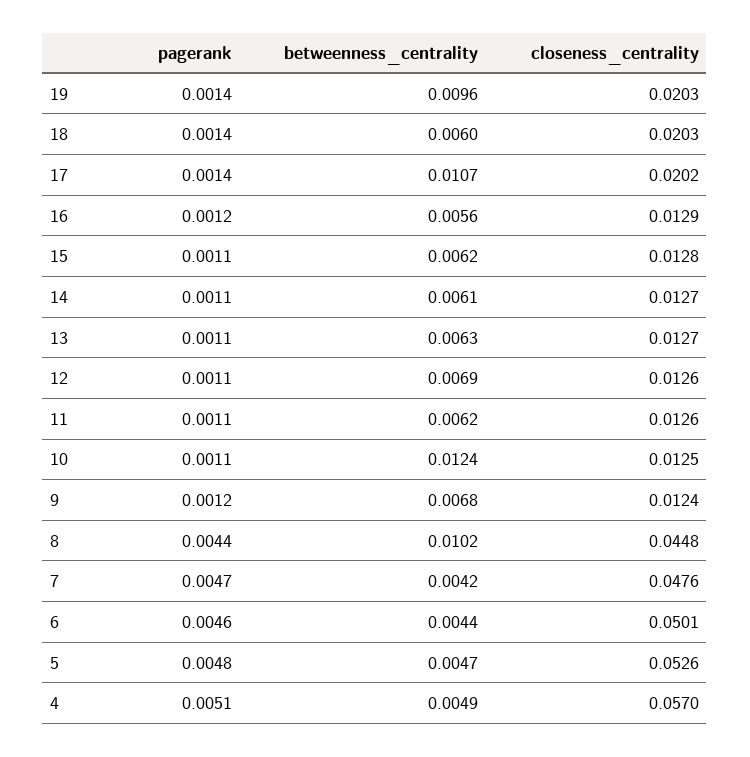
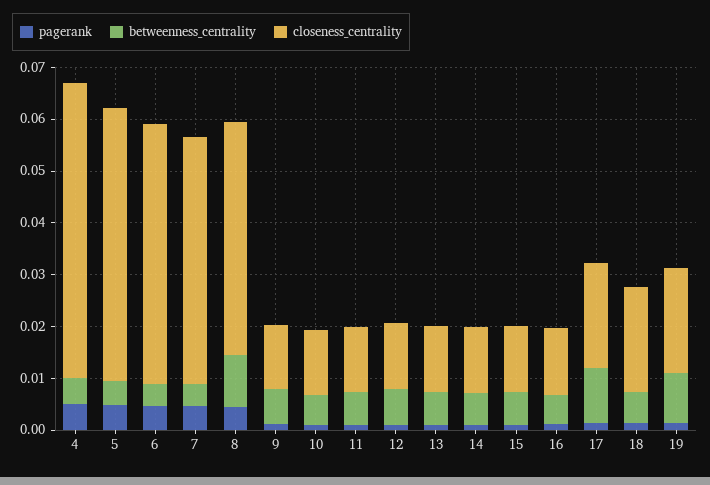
  {
    "pagerank": {
      "19": 0.0014,
      "18": 0.0014,
      "17": 0.0014,
      "16": 0.0012,
      "15": 0.0011,
      "14": 0.0011,
      "13": 0.0011,
      "12": 0.0011,
      "11": 0.0011,
      "10": 0.0011,
      "9": 0.0012,
      "8": 0.0044,
      "7": 0.0047,
      "6": 0.0046,
      "5": 0.0048,
      "4": 0.0051
    },
    "betweenness_centrality": {
      "19": 0.0096,
      "18": 0.006,
      "17": 0.0107,
      "16": 0.0056,
      "15": 0.0062,
      "14": 0.0061,
      "13": 0.0063,
      "12": 0.0069,
      "11": 0.0062,
-     "10": 0.0124,
+     "10": 0.006,
      "9": 0.0068,
      "8": 0.0102,
      "7": 0.0042,
      "6": 0.0044,
      "5": 0.0047,
      "4": 0.0049
    },
    "closeness_centrality": {
      "19": 0.0203,
      "18": 0.0203,
      "17": 0.0202,
      "16": 0.0129,
      "15": 0.0128,
      "14": 0.0127,
      "13": 0.0127,
      "12": 0.0126,
      "11": 0.0126,
      "10": 0.0125,
      "9": 0.0124,
      "8": 0.0448,
      "7": 0.0476,
      "6": 0.0501,
      "5": 0.0526,
      "4": 0.057
    }
  }

